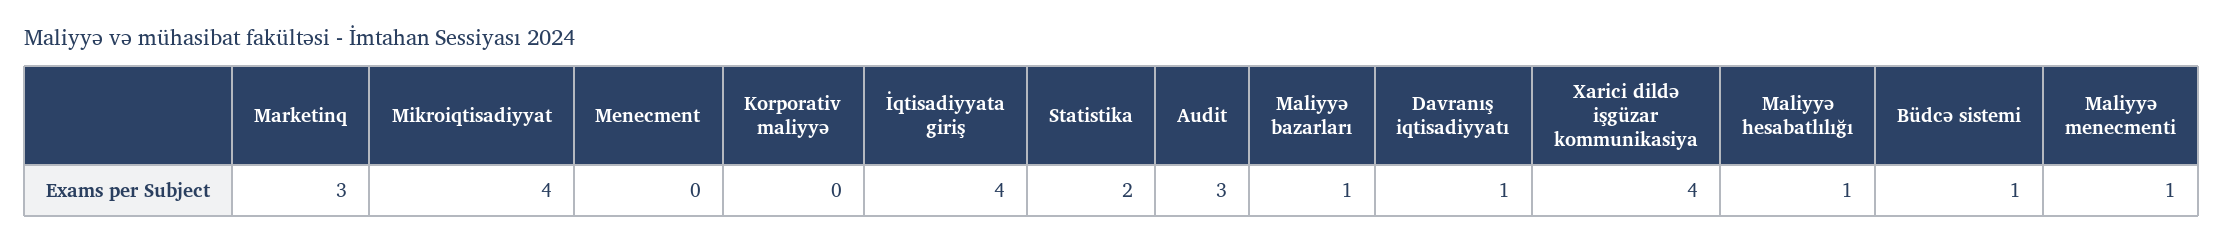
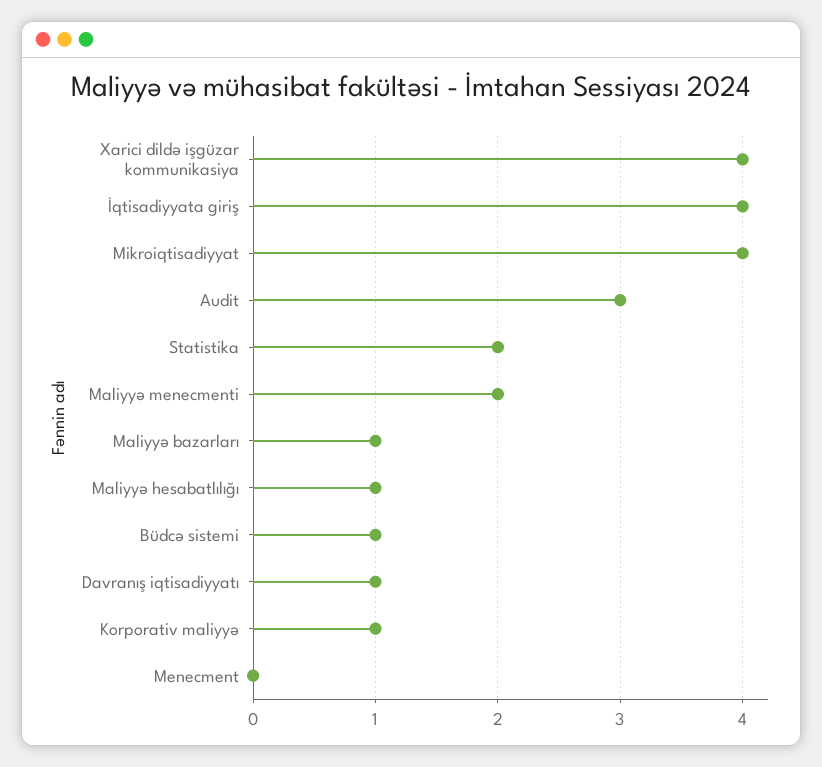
  {
-   "Marketinq": 3,
    "Mikroiqtisadiyyat": 4,
    "Menecment": 0,
-   "Korporativ maliyyə": 0,
+   "Korporativ maliyyə": 1,
    "İqtisadiyyata giriş": 4,
    "Statistika": 2,
    "Audit": 3,
    "Maliyyə bazarları": 1,
    "Davranış iqtisadiyyatı": 1,
    "Xarici dildə işgüzar kommunikasiya": 4,
    "Maliyyə hesabatlılığı": 1,
    "Büdcə sistemi": 1,
-   "Maliyyə menecmenti": 1
+   "Maliyyə menecmenti": 2
  }

